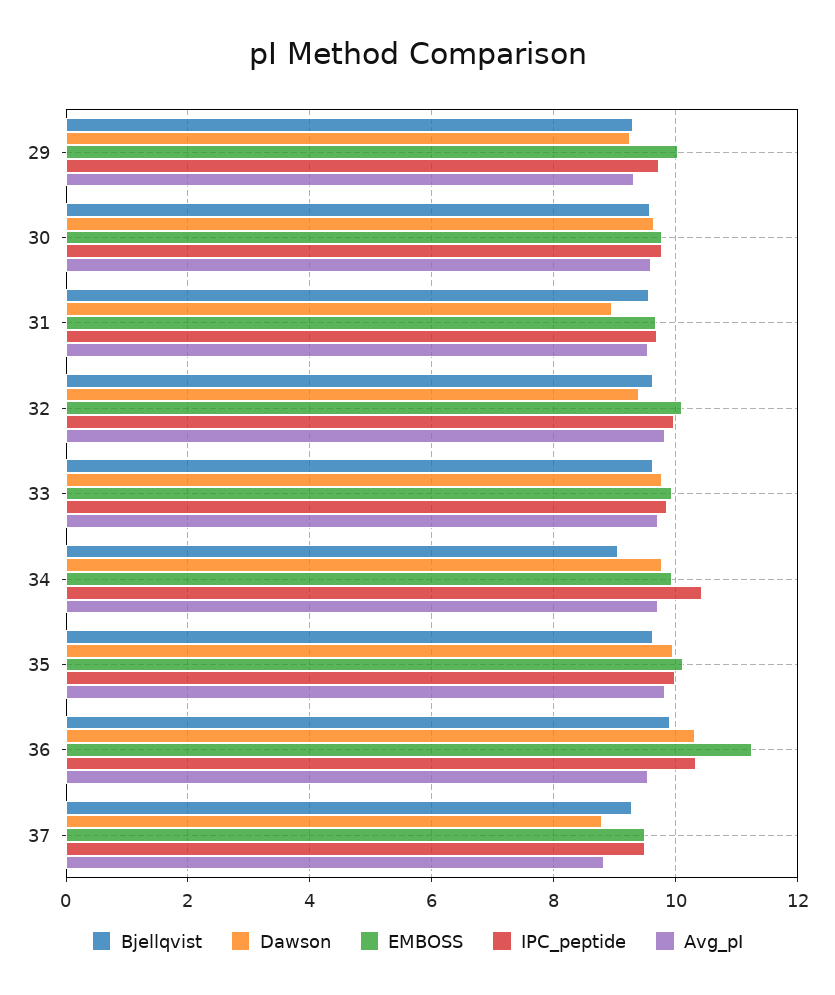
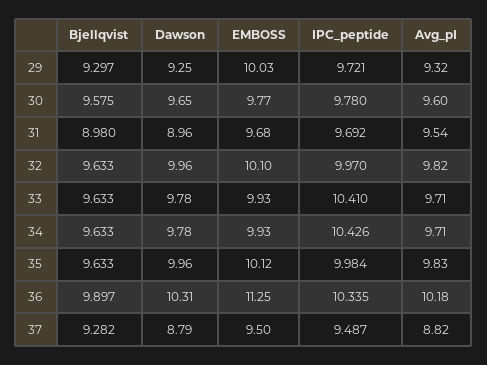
  {
    "Bjellqvist": {
      "29": 9.297,
      "30": 9.575,
-     "31": 9.6,
+     "31": 8.98,
      "32": 9.633,
      "33": 9.633,
-     "34": 9,
+     "34": 9.633,
      "35": 9.633,
      "36": 9.897,
      "37": 9.282
    },
    "Dawson": {
      "29": 9.25,
      "30": 9.65,
      "31": 8.96,
-     "32": 9.4,
+     "32": 9.96,
      "33": 9.78,
      "34": 9.78,
      "35": 9.96,
      "36": 10.31,
      "37": 8.79
    },
    "EMBOSS": {
      "29": 10.03,
      "30": 9.77,
      "31": 9.68,
      "32": 10.1,
      "33": 9.93,
      "34": 9.93,
      "35": 10.12,
      "36": 11.25,
      "37": 9.5
    },
    "IPC_peptide": {
      "29": 9.721,
      "30": 9.78,
      "31": 9.692,
      "32": 9.97,
-     "33": 9.8,
+     "33": 10.41,
      "34": 10.426,
      "35": 9.984,
      "36": 10.335,
      "37": 9.487
    },
    "Avg_pI": {
      "29": 9.32,
      "30": 9.6,
      "31": 9.54,
      "32": 9.82,
      "33": 9.71,
      "34": 9.71,
      "35": 9.83,
-     "36": 9.6,
+     "36": 10.18,
      "37": 8.82
    }
  }

